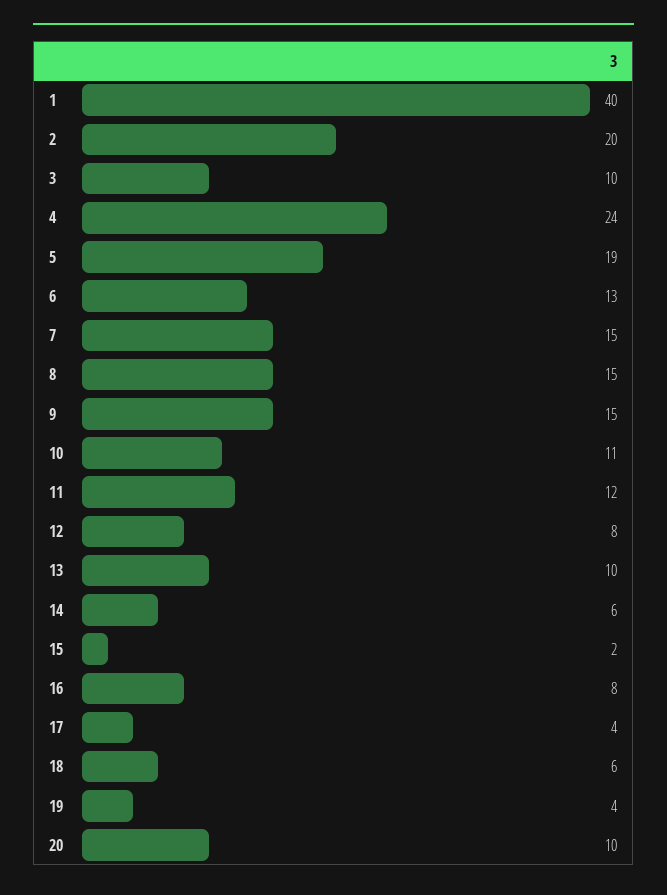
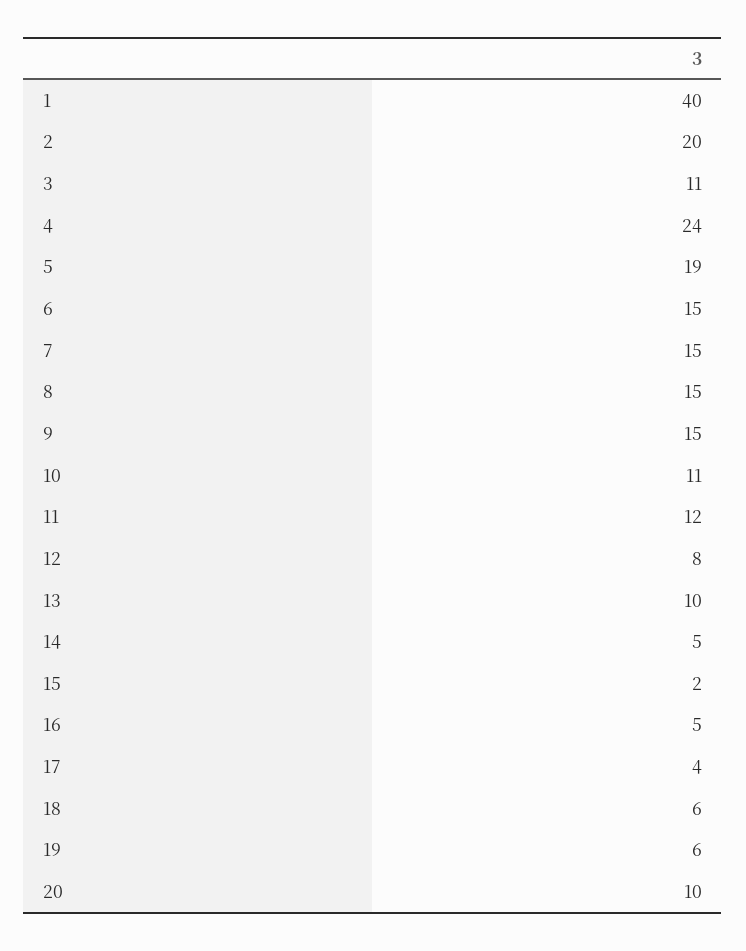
  {
    "1": 40,
    "2": 20,
-   "3": 10,
+   "3": 11,
    "4": 24,
    "5": 19,
-   "6": 13,
+   "6": 15,
    "7": 15,
    "8": 15,
    "9": 15,
    "10": 11,
    "11": 12,
    "12": 8,
    "13": 10,
-   "14": 6,
+   "14": 5,
    "15": 2,
-   "16": 8,
+   "16": 5,
    "17": 4,
    "18": 6,
-   "19": 4,
+   "19": 6,
    "20": 10
  }

